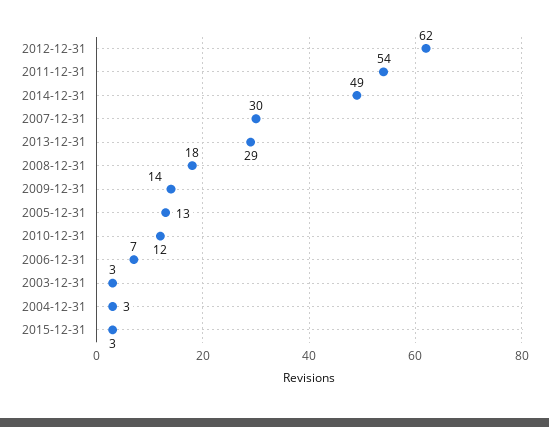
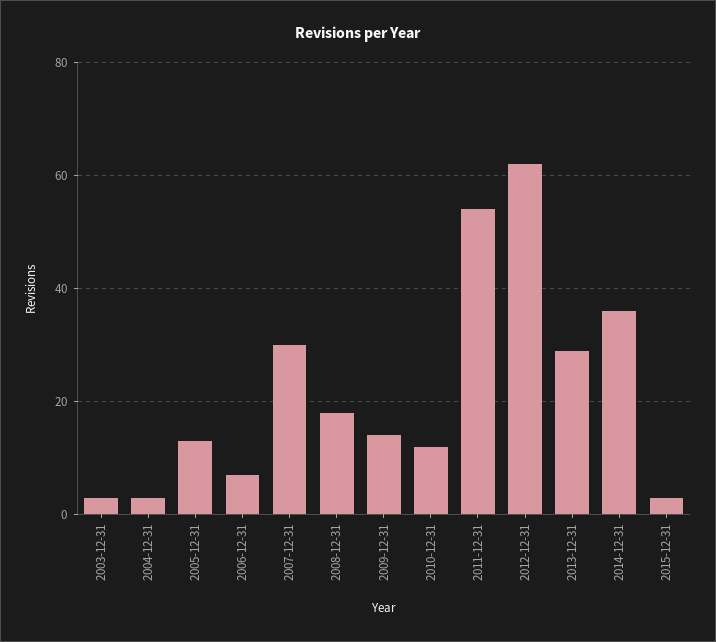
  {
    "2012-12-31": 62,
    "2011-12-31": 54,
-   "2014-12-31": 49,
+   "2014-12-31": 35,
    "2007-12-31": 30,
    "2013-12-31": 29,
    "2008-12-31": 18,
    "2009-12-31": 14,
    "2005-12-31": 13,
    "2010-12-31": 12,
    "2006-12-31": 7,
    "2003-12-31": 3,
    "2004-12-31": 3,
    "2015-12-31": 3
  }

